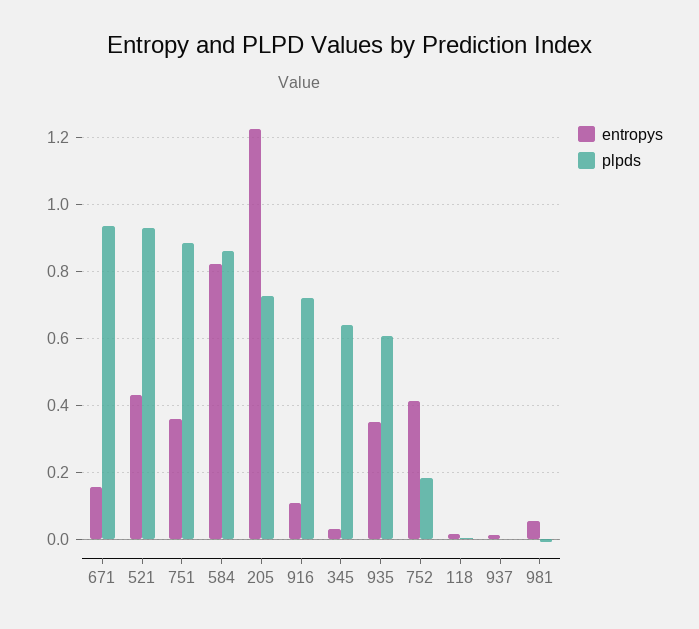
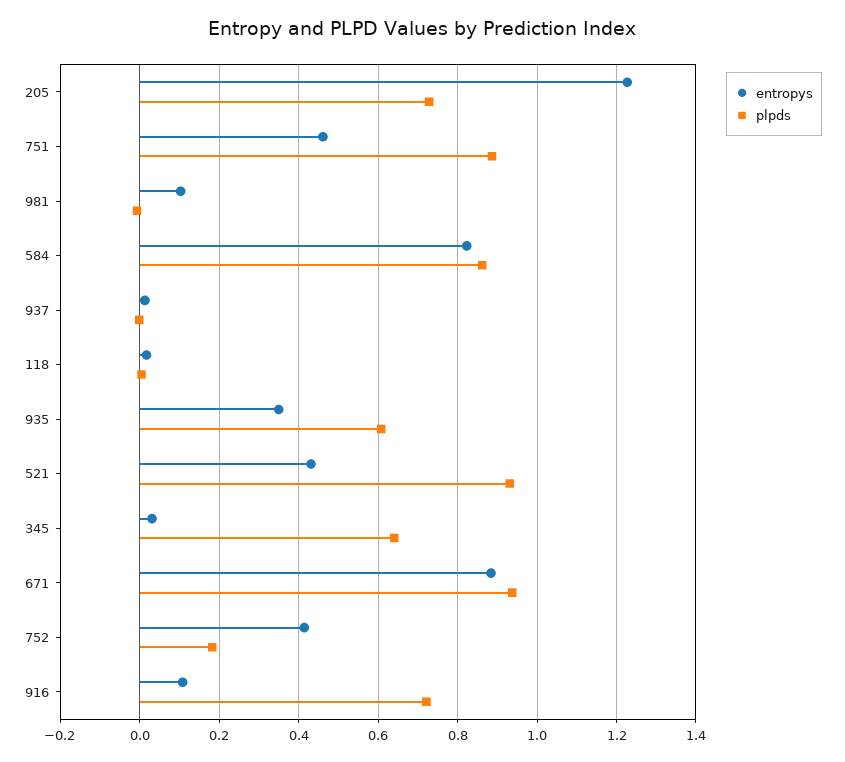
  {
    "entropys": {
-     "671": 0.16,
+     "671": 0.88,
      "521": 0.44,
-     "751": 0.36,
+     "751": 0.46,
      "584": 0.82,
      "205": 1.22,
      "916": 0.1,
      "345": 0.04,
      "935": 0.36,
      "752": 0.42,
      "118": 0.02,
      "937": 0.02,
-     "981": 0.06
+     "981": 0.1
    },
    "plpds": {
      "671": 0.94,
      "521": 0.94,
      "751": 0.88,
      "584": 0.86,
      "205": 0.72,
      "916": 0.72,
      "345": 0.64,
      "935": 0.6,
      "752": 0.18,
      "118": 0,
      "937": 0,
      "981": 0
    }
  }

